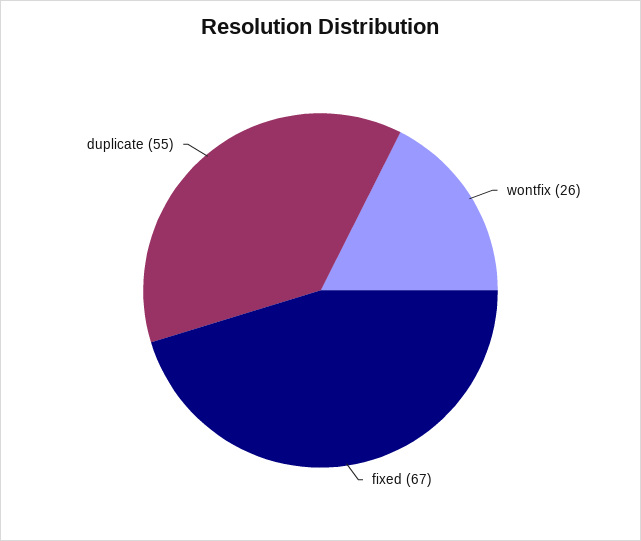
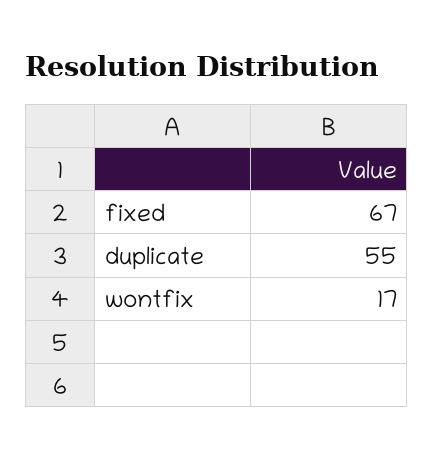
  {
-   "wontfix": 26,
+   "wontfix": 17,
    "fixed": 67,
    "duplicate": 55
  }

